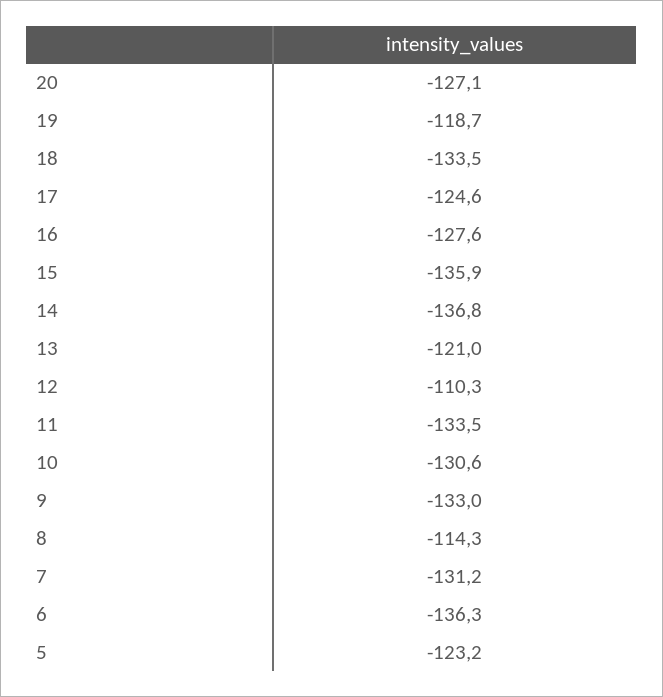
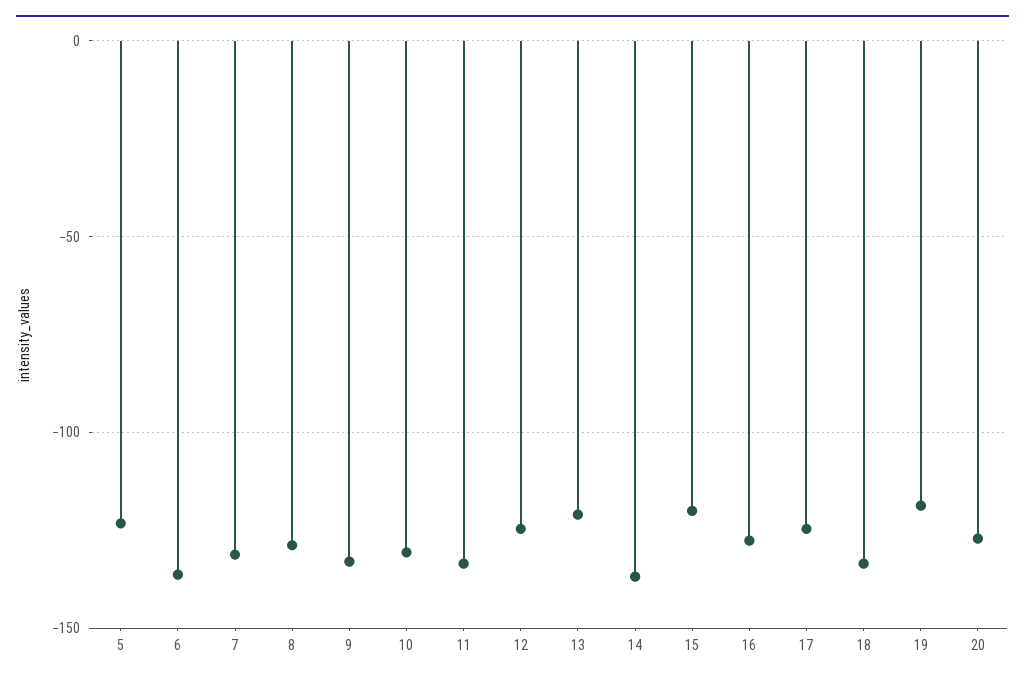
  {
    "20": -127.1,
    "19": -118.7,
    "18": -133.5,
    "17": -124.6,
    "16": -127.6,
-   "15": -135.9,
+   "15": -120,
    "14": -136.8,
    "13": -121,
-   "12": -110.3,
+   "12": -125,
    "11": -133.5,
    "10": -130.6,
    "9": -133,
-   "8": -114.3,
+   "8": -130,
    "7": -131.2,
    "6": -136.3,
    "5": -123.2
  }

